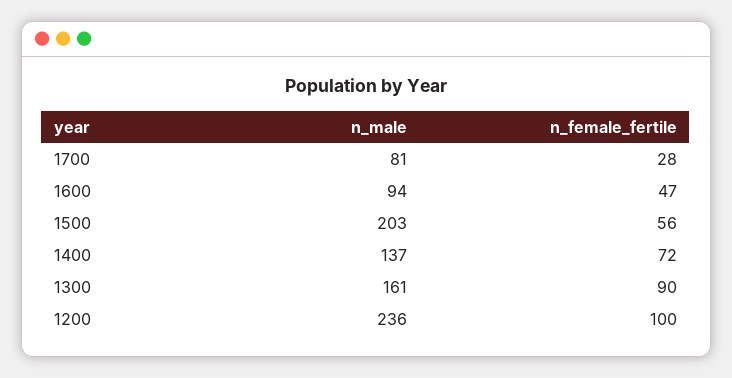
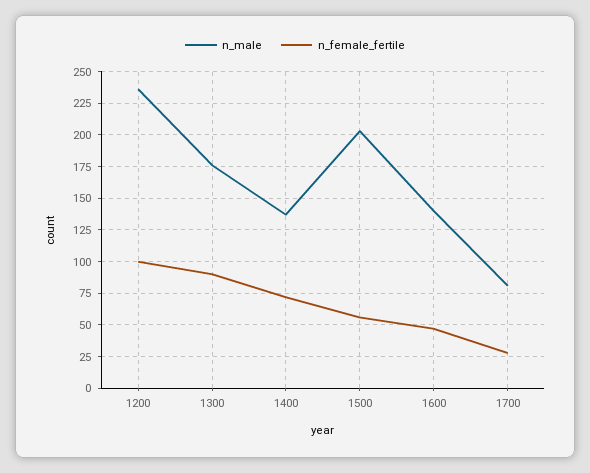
  {
    "n_male": {
      "1700": 81,
-     "1600": 94,
+     "1600": 140,
      "1500": 203,
      "1400": 137,
-     "1300": 161,
+     "1300": 175,
      "1200": 236
    },
    "n_female_fertile": {
      "1700": 28,
      "1600": 47,
      "1500": 56,
      "1400": 72,
      "1300": 90,
      "1200": 100
    }
  }

